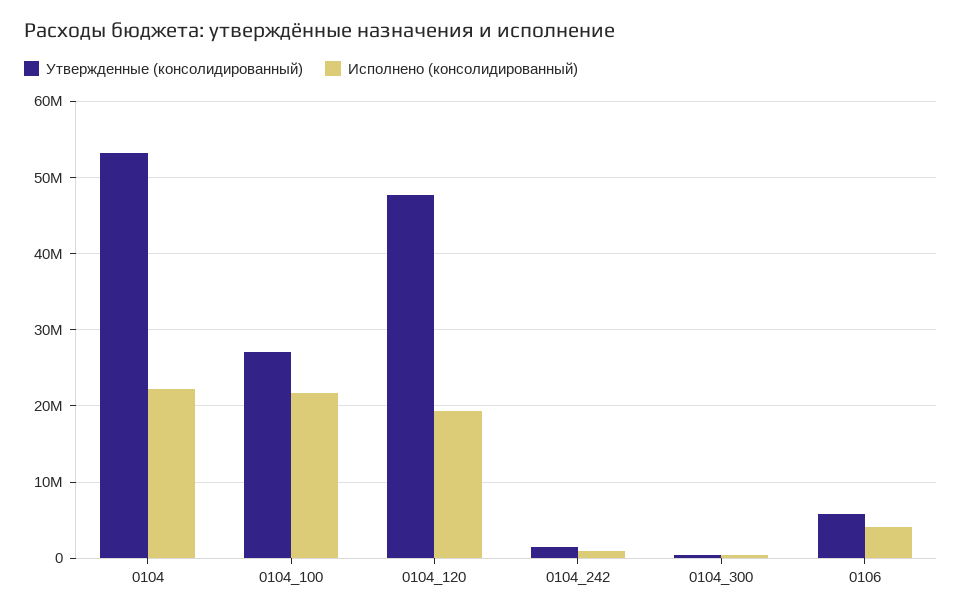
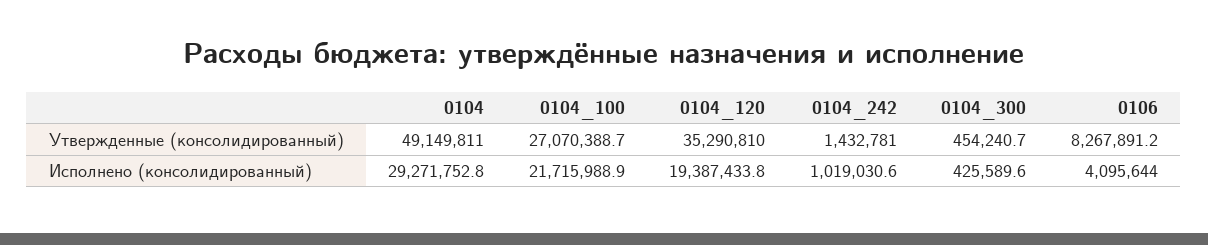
  {
    "Утвержденные (консолидированный)": {
-     "0104": 53000000,
+     "0104": 49149811,
      "0104_100": 27070388.7,
-     "0104_120": 48000000,
+     "0104_120": 35290810,
      "0104_242": 1432781,
      "0104_300": 454240.7,
-     "0106": 6000000
+     "0106": 8267891.2
    },
    "Исполнено (консолидированный)": {
-     "0104": 22000000,
+     "0104": 29271752.8,
      "0104_100": 21715988.9,
      "0104_120": 19387433.8,
      "0104_242": 1019030.6,
      "0104_300": 425589.6,
      "0106": 4095644
    }
  }

